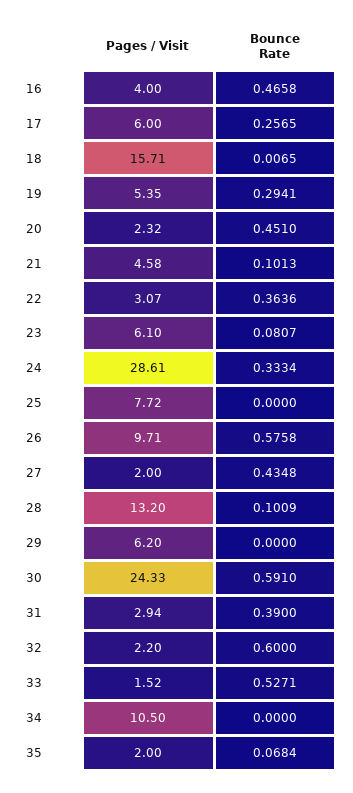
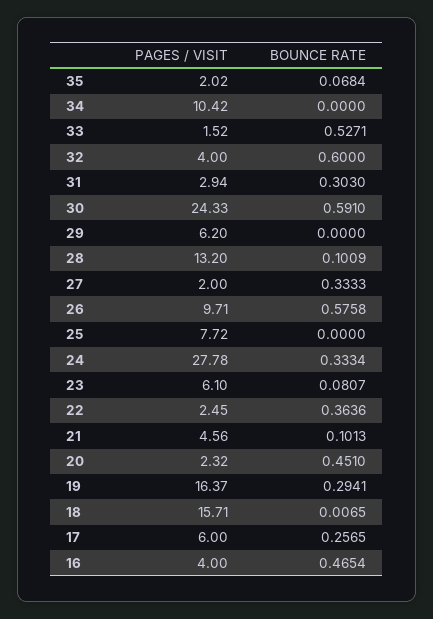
  {
    "Pages / Visit": {
      "16": 4,
      "17": 6,
      "18": 15.71,
-     "19": 5.35,
+     "19": 16.37,
      "20": 2.32,
-     "21": 4.58,
+     "21": 4.56,
-     "22": 3.07,
+     "22": 2.45,
      "23": 6.1,
-     "24": 28.61,
+     "24": 27.78,
      "25": 7.72,
      "26": 9.71,
      "27": 2,
      "28": 13.2,
      "29": 6.2,
      "30": 24.33,
      "31": 2.94,
-     "32": 2.2,
+     "32": 4,
      "33": 1.52,
-     "34": 10.5,
+     "34": 10.42,
-     "35": 2
+     "35": 2.02
    },
    "Bounce Rate": {
-     "16": 0.4658,
+     "16": 0.4654,
      "17": 0.2565,
      "18": 0.0065,
      "19": 0.2941,
      "20": 0.451,
      "21": 0.1013,
      "22": 0.3636,
      "23": 0.0807,
      "24": 0.3334,
      "25": 0,
      "26": 0.5758,
-     "27": 0.4348,
+     "27": 0.3333,
      "28": 0.1009,
      "29": 0,
      "30": 0.591,
-     "31": 0.39,
+     "31": 0.303,
      "32": 0.6,
      "33": 0.5271,
      "34": 0,
      "35": 0.0684
    }
  }

